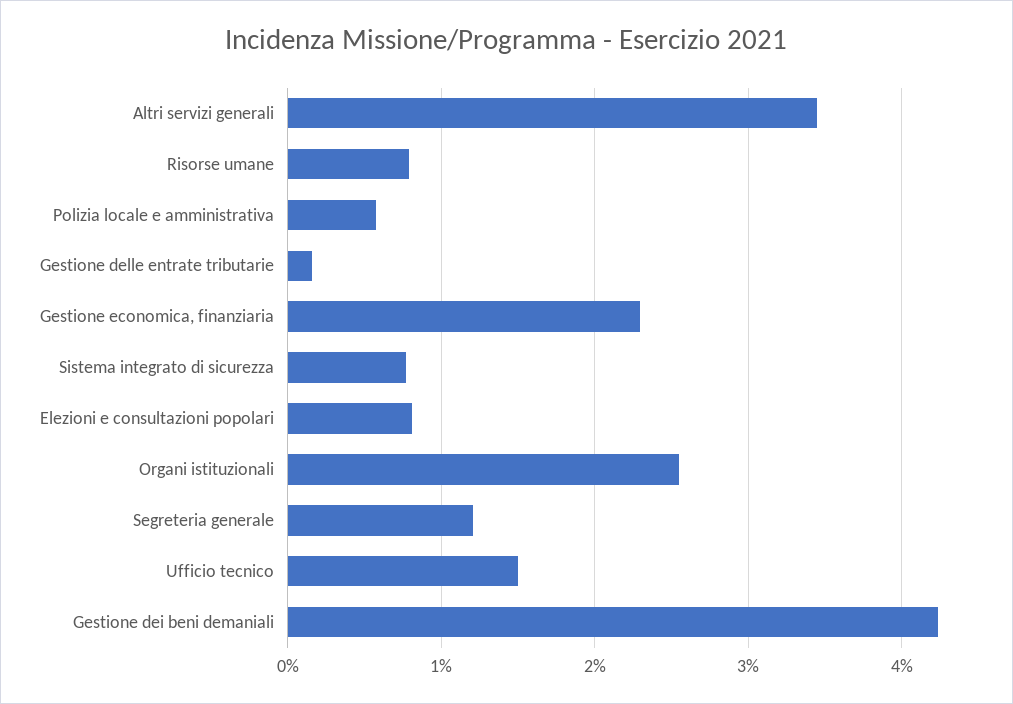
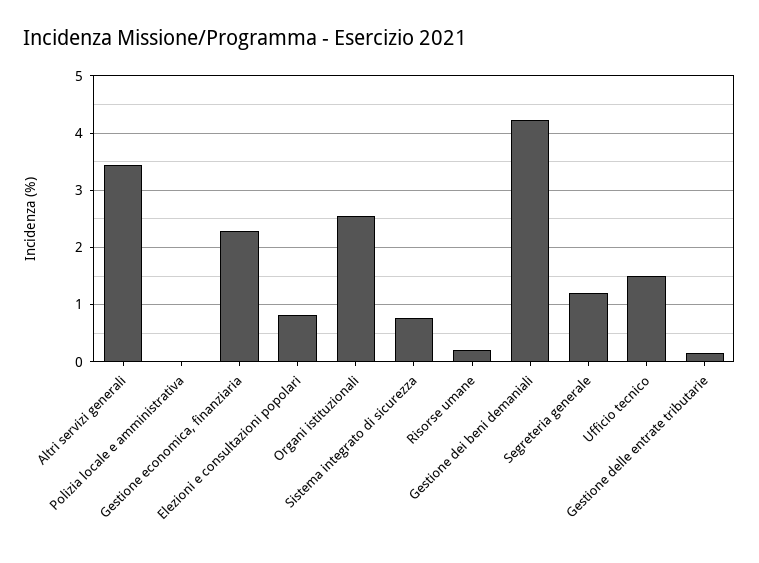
  {
    "Altri servizi generali": 3.5,
-   "Risorse umane": 0.8,
+   "Risorse umane": 0.2,
-   "Polizia locale e amministrativa": 0.6,
+   "Polizia locale e amministrativa": 0,
    "Gestione delle entrate tributarie": 0.2,
    "Gestione economica, finanziaria": 2.3,
    "Sistema integrato di sicurezza": 0.8,
    "Elezioni e consultazioni popolari": 0.8,
    "Organi istituzionali": 2.6,
    "Segreteria generale": 1.2,
    "Ufficio tecnico": 1.5,
    "Gestione dei beni demaniali": 4.2
  }

